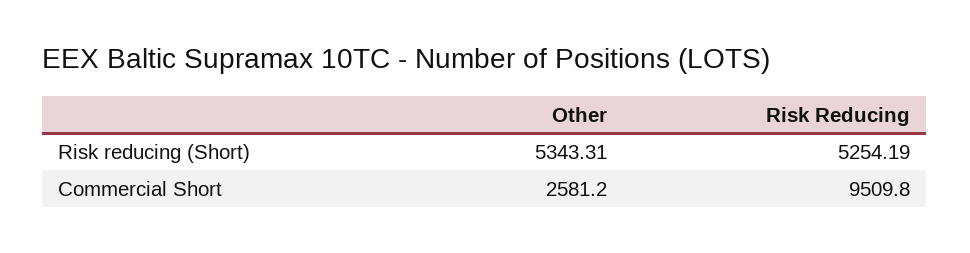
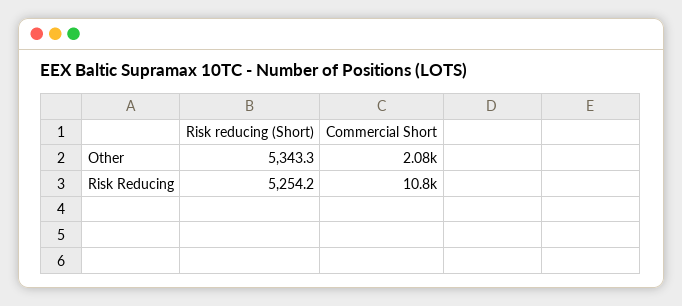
  {
    "Other": {
      "Risk reducing (Short)": 5343.31,
-     "Commercial Short": 2581.2
+     "Commercial Short": 2080
    },
    "Risk Reducing": {
      "Risk reducing (Short)": 5254.19,
-     "Commercial Short": 9509.8
+     "Commercial Short": 10800
    }
  }

